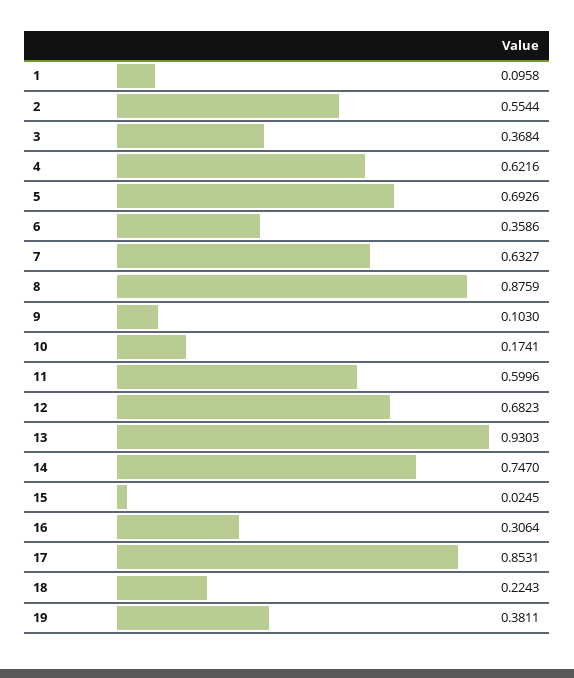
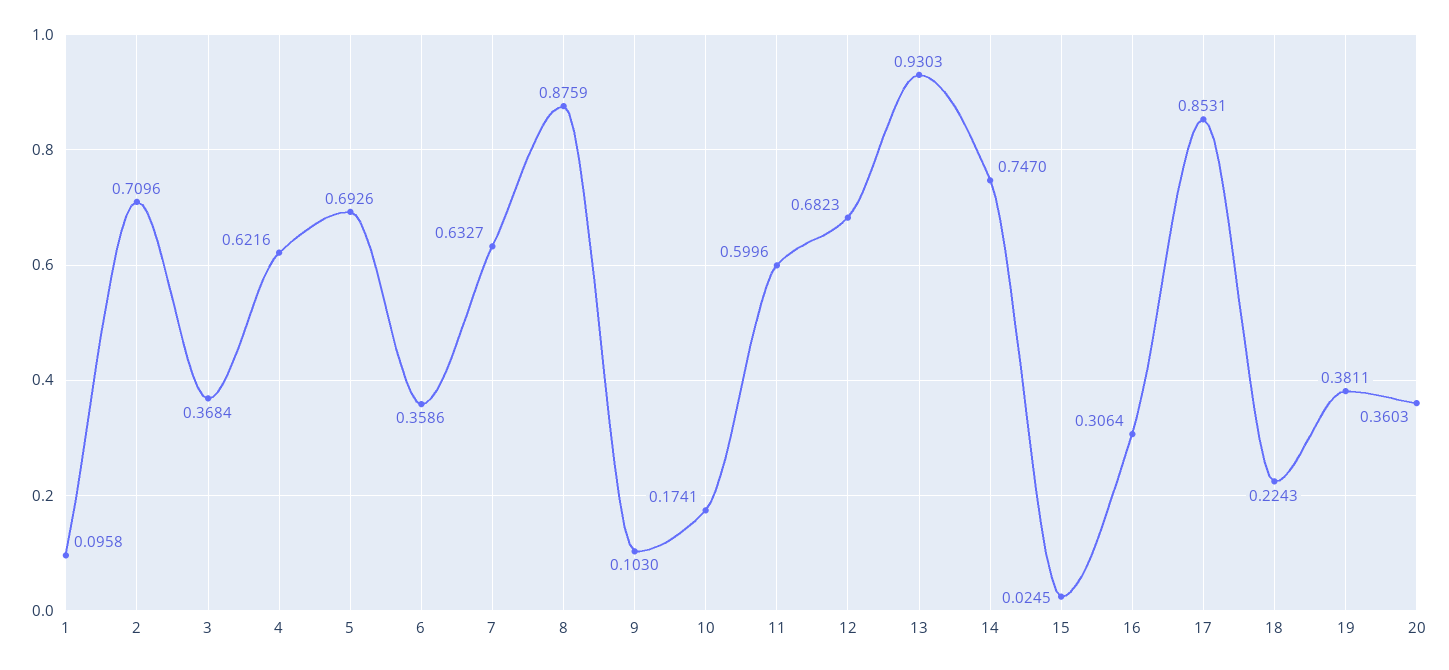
  {
    "1": 0.0958,
-   "2": 0.5544,
+   "2": 0.7096,
    "3": 0.3684,
    "4": 0.6216,
    "5": 0.6926,
    "6": 0.3586,
    "7": 0.6327,
    "8": 0.8759,
    "9": 0.103,
    "10": 0.1741,
    "11": 0.5996,
    "12": 0.6823,
    "13": 0.9303,
    "14": 0.747,
    "15": 0.0245,
    "16": 0.3064,
    "17": 0.8531,
    "18": 0.2243,
-   "19": 0.3811
+   "19": 0.3811,
+   "20": 0.3603
  }

